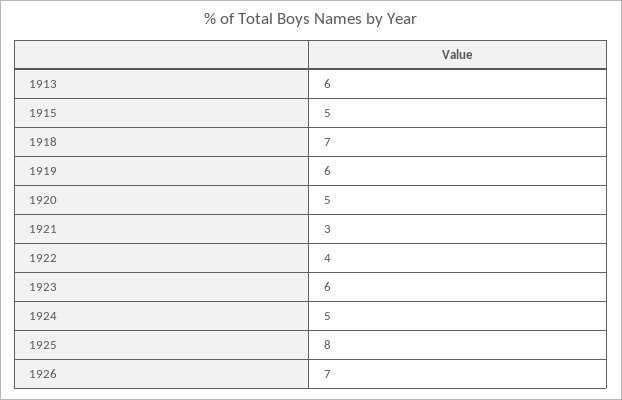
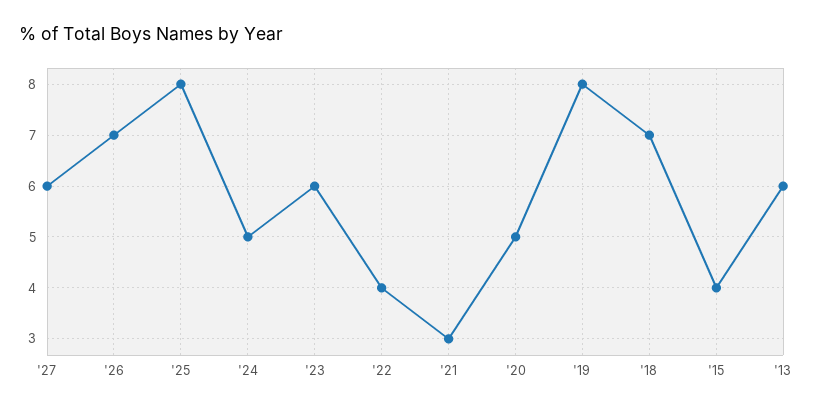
  {
    "1913": 6,
-   "1915": 5,
+   "1915": 4,
    "1918": 7,
-   "1919": 6,
+   "1919": 8,
    "1920": 5,
    "1921": 3,
    "1922": 4,
    "1923": 6,
    "1924": 5,
    "1925": 8,
-   "1926": 7
+   "1926": 7,
+   "'27": 6
  }

